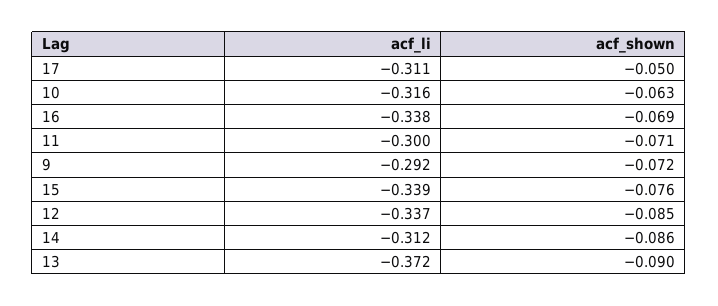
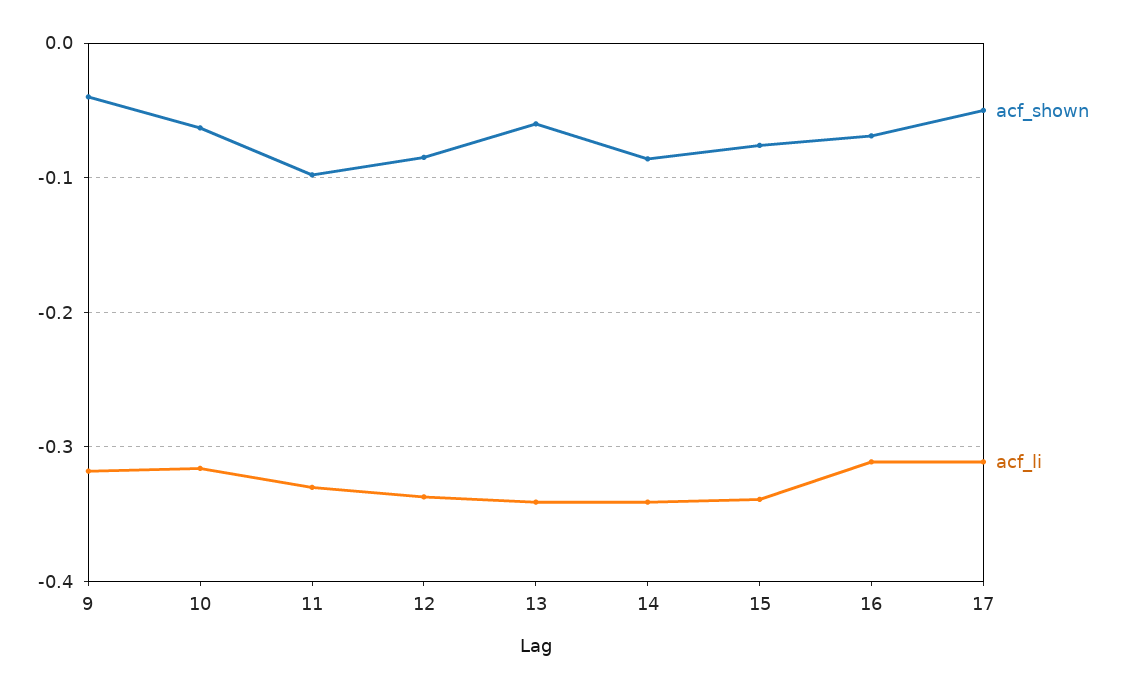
  {
    "acf_li": {
      "17": -0.311,
      "10": -0.316,
-     "16": -0.338,
+     "16": -0.31,
-     "11": -0.3,
+     "11": -0.33,
-     "9": -0.292,
+     "9": -0.32,
      "15": -0.339,
      "12": -0.337,
-     "14": -0.312,
+     "14": -0.34,
-     "13": -0.372
+     "13": -0.34
    },
    "acf_shown": {
      "17": -0.05,
      "10": -0.063,
      "16": -0.069,
-     "11": -0.071,
+     "11": -0.1,
-     "9": -0.072,
+     "9": -0.04,
      "15": -0.076,
      "12": -0.085,
      "14": -0.086,
-     "13": -0.09
+     "13": -0.06
    }
  }

